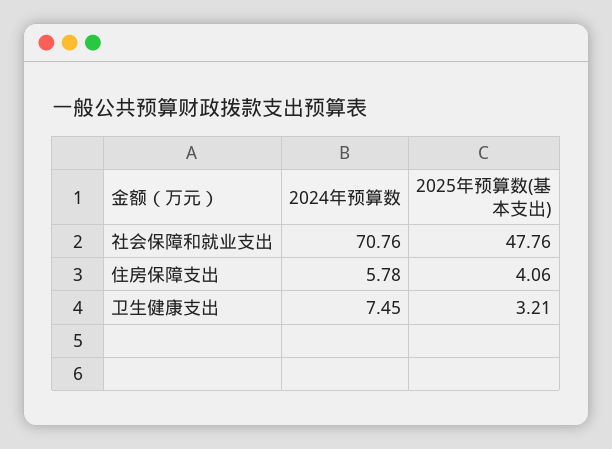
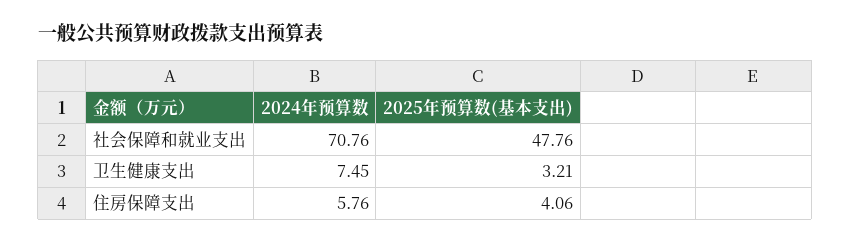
  {
    "2024年预算数": {
      "社会保障和就业支出": 70.76,
-     "住房保障支出": 5.78,
+     "住房保障支出": 5.76,
      "卫生健康支出": 7.45
    },
    "2025年预算数(基本支出)": {
      "社会保障和就业支出": 47.76,
      "住房保障支出": 4.06,
      "卫生健康支出": 3.21
    }
  }

